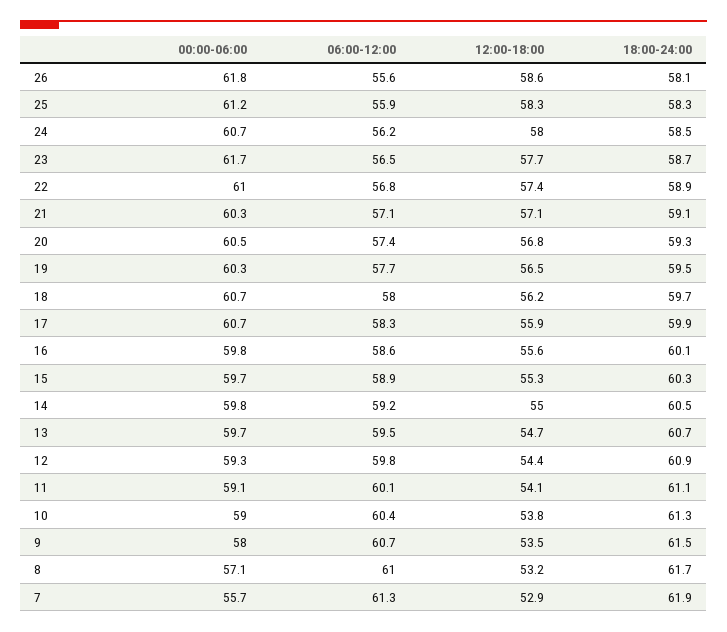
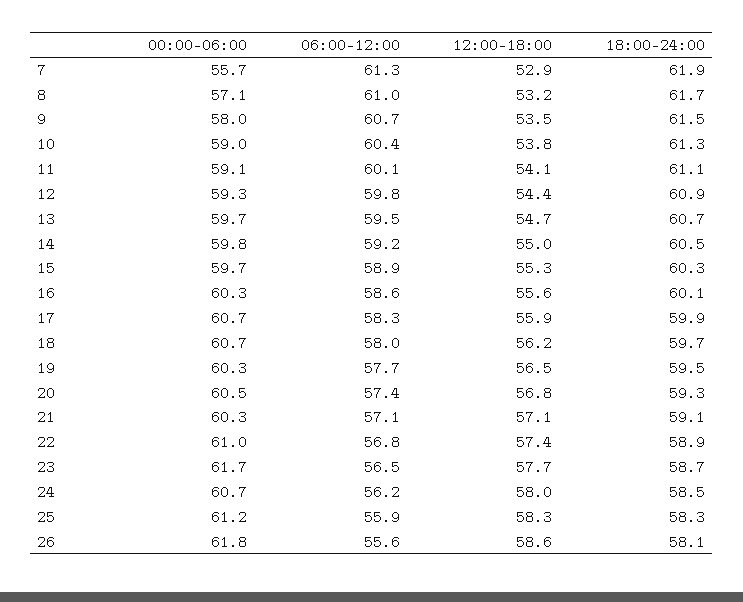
  {
    "00:00-06:00": {
      "26": 61.8,
      "25": 61.2,
      "24": 60.7,
      "23": 61.7,
      "22": 61,
      "21": 60.3,
      "20": 60.5,
      "19": 60.3,
      "18": 60.7,
      "17": 60.7,
-     "16": 59.8,
+     "16": 60.3,
      "15": 59.7,
      "14": 59.8,
      "13": 59.7,
      "12": 59.3,
      "11": 59.1,
      "10": 59,
      "9": 58,
      "8": 57.1,
      "7": 55.7
    },
    "06:00-12:00": {
      "26": 55.6,
      "25": 55.9,
      "24": 56.2,
      "23": 56.5,
      "22": 56.8,
      "21": 57.1,
      "20": 57.4,
      "19": 57.7,
      "18": 58,
      "17": 58.3,
      "16": 58.6,
      "15": 58.9,
      "14": 59.2,
      "13": 59.5,
      "12": 59.8,
      "11": 60.1,
      "10": 60.4,
      "9": 60.7,
      "8": 61,
      "7": 61.3
    },
    "12:00-18:00": {
      "26": 58.6,
      "25": 58.3,
      "24": 58,
      "23": 57.7,
      "22": 57.4,
      "21": 57.1,
      "20": 56.8,
      "19": 56.5,
      "18": 56.2,
      "17": 55.9,
      "16": 55.6,
      "15": 55.3,
      "14": 55,
      "13": 54.7,
      "12": 54.4,
      "11": 54.1,
      "10": 53.8,
      "9": 53.5,
      "8": 53.2,
      "7": 52.9
    },
    "18:00-24:00": {
      "26": 58.1,
      "25": 58.3,
      "24": 58.5,
      "23": 58.7,
      "22": 58.9,
      "21": 59.1,
      "20": 59.3,
      "19": 59.5,
      "18": 59.7,
      "17": 59.9,
      "16": 60.1,
      "15": 60.3,
      "14": 60.5,
      "13": 60.7,
      "12": 60.9,
      "11": 61.1,
      "10": 61.3,
      "9": 61.5,
      "8": 61.7,
      "7": 61.9
    }
  }

